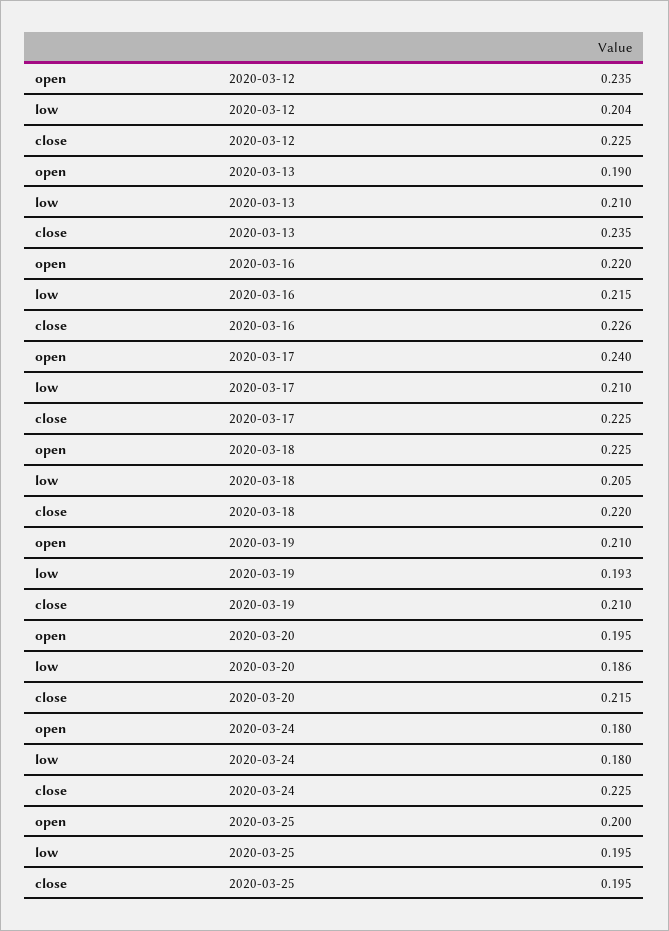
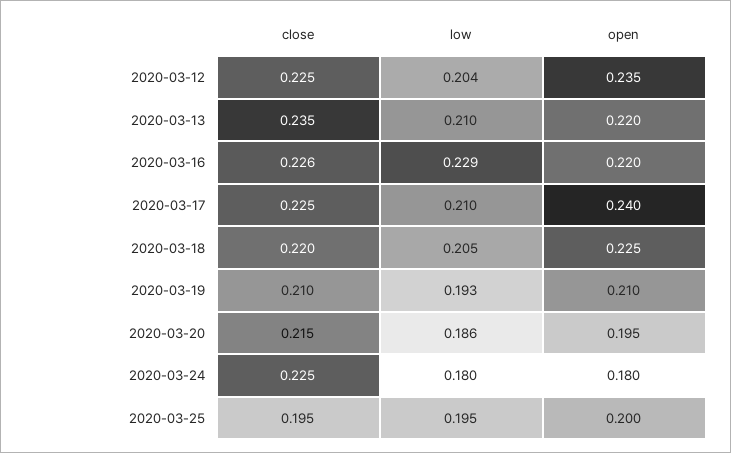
  {
    "open": {
      "2020-03-12": 0.235,
-     "2020-03-13": 0.19,
+     "2020-03-13": 0.22,
      "2020-03-16": 0.22,
      "2020-03-17": 0.24,
      "2020-03-18": 0.225,
      "2020-03-19": 0.21,
      "2020-03-20": 0.195,
      "2020-03-24": 0.18,
      "2020-03-25": 0.2
    },
    "low": {
      "2020-03-12": 0.204,
      "2020-03-13": 0.21,
-     "2020-03-16": 0.215,
+     "2020-03-16": 0.229,
      "2020-03-17": 0.21,
      "2020-03-18": 0.205,
      "2020-03-19": 0.193,
      "2020-03-20": 0.186,
      "2020-03-24": 0.18,
      "2020-03-25": 0.195
    },
    "close": {
      "2020-03-12": 0.225,
      "2020-03-13": 0.235,
      "2020-03-16": 0.226,
      "2020-03-17": 0.225,
      "2020-03-18": 0.22,
      "2020-03-19": 0.21,
      "2020-03-20": 0.215,
      "2020-03-24": 0.225,
      "2020-03-25": 0.195
    }
  }

